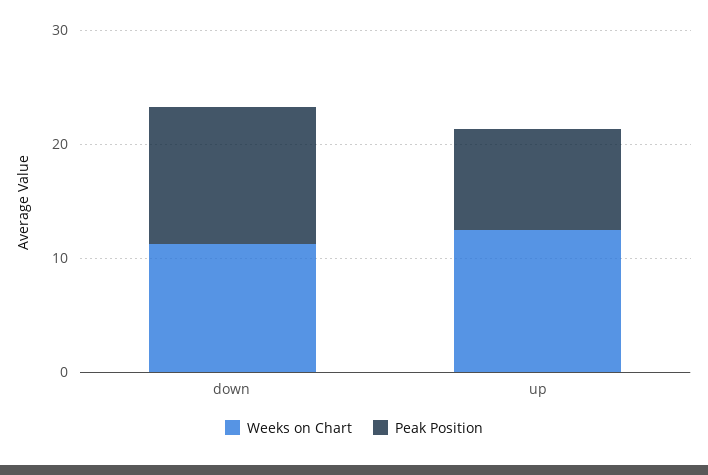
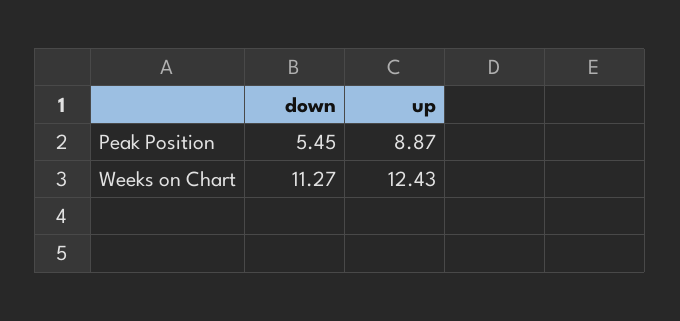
  {
    "Weeks on Chart": {
      "down": 11.27,
      "up": 12.43
    },
    "Peak Position": {
-     "down": 12,
+     "down": 5.45,
      "up": 8.87
    }
  }

